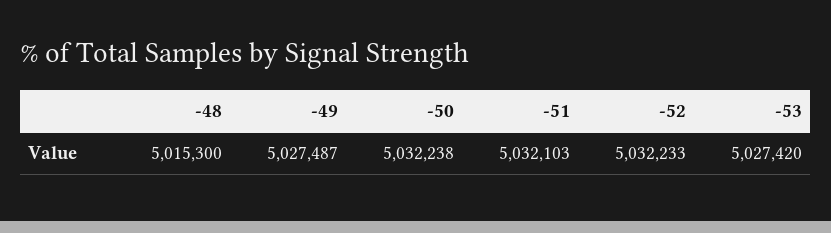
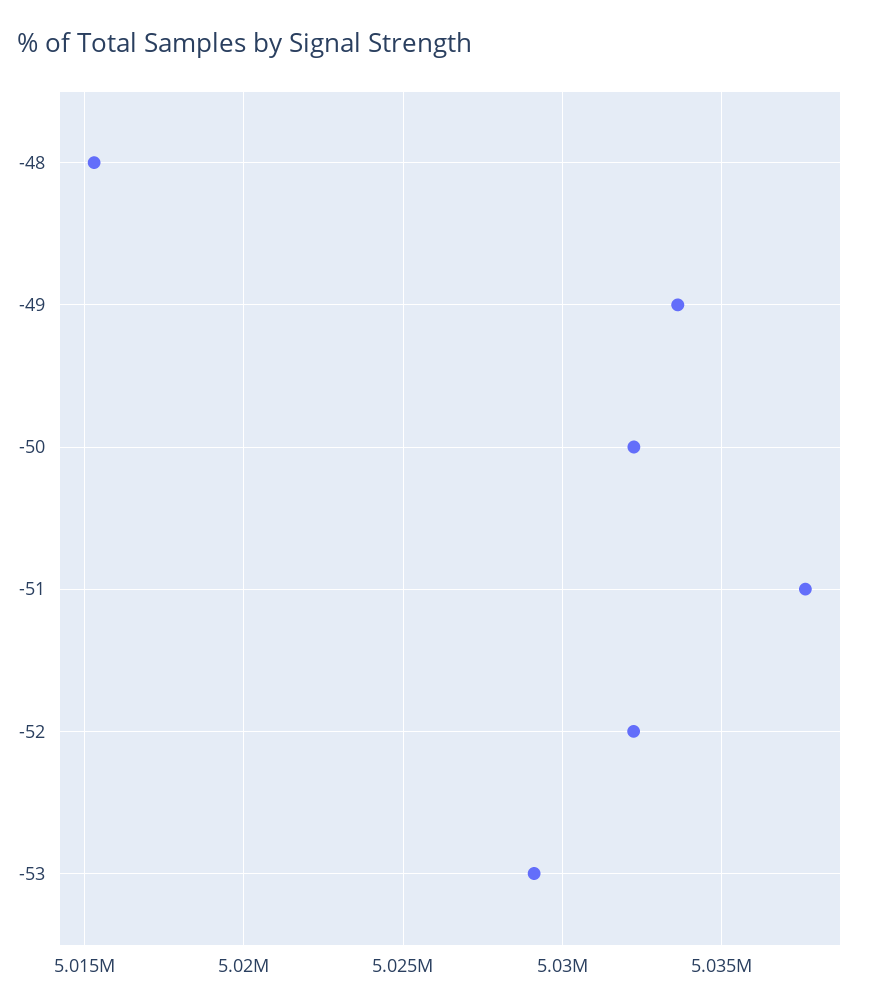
  {
    "-48": 5015300,
-   "-49": 5027487,
+   "-49": 5033500,
    "-50": 5032238,
-   "-51": 5032103,
+   "-51": 5037500,
    "-52": 5032233,
-   "-53": 5027420
+   "-53": 5029000
  }

